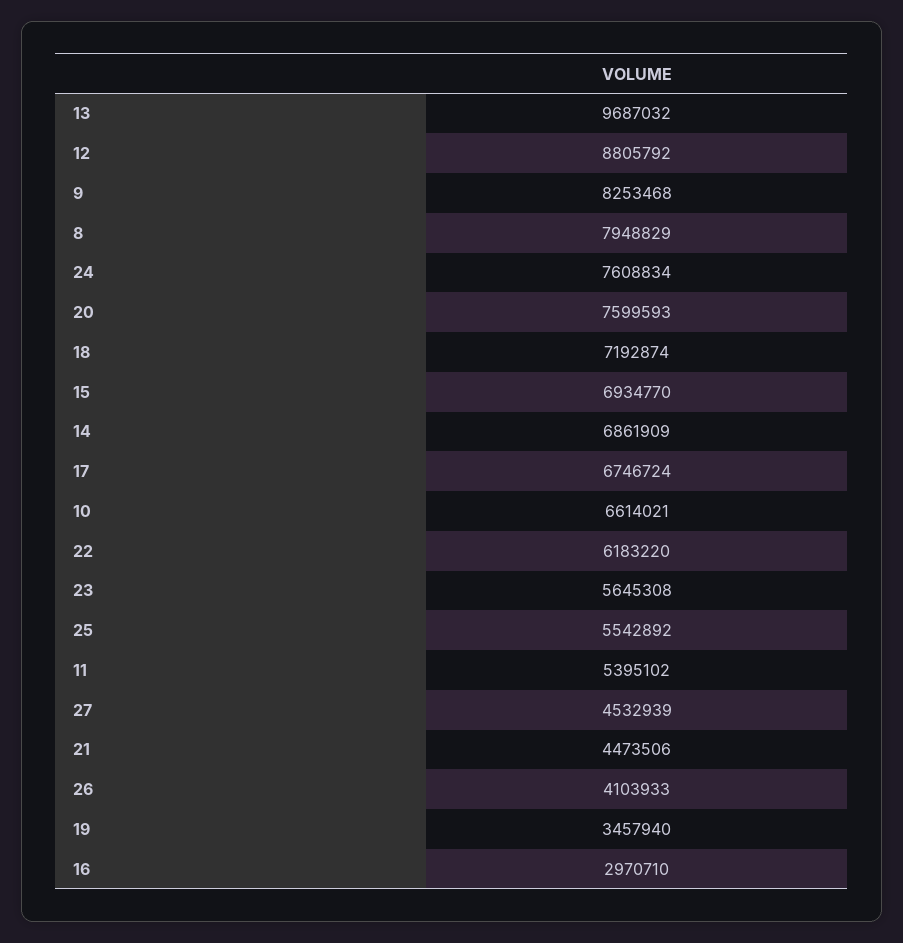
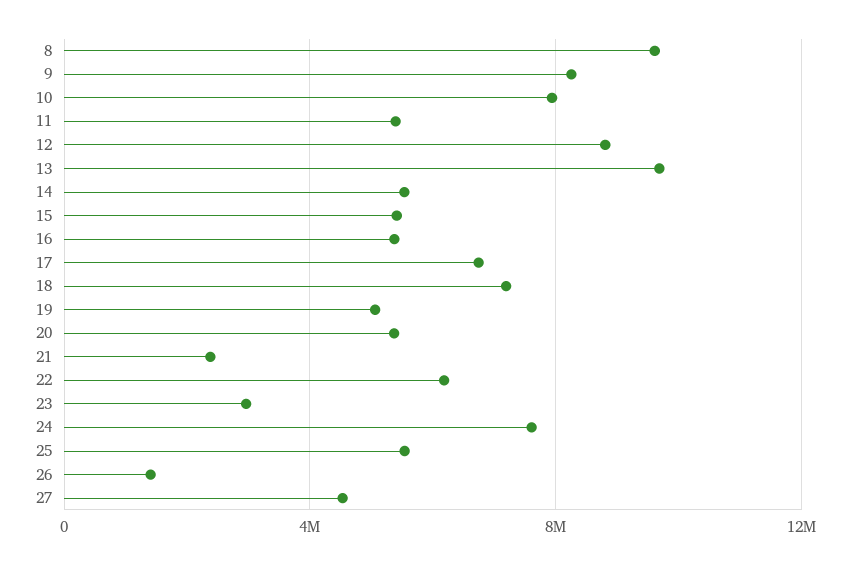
  {
    "13": 9687032,
    "12": 8805792,
    "9": 8253468,
-   "8": 7948829,
+   "8": 9500000,
    "24": 7608834,
-   "20": 7599593,
+   "20": 5500000,
    "18": 7192874,
-   "15": 6934770,
+   "15": 5500000,
-   "14": 6861909,
+   "14": 5500000,
    "17": 6746724,
-   "10": 6614021,
+   "10": 8000000,
    "22": 6183220,
-   "23": 5645308,
+   "23": 3000000,
    "25": 5542892,
    "11": 5395102,
    "27": 4532939,
-   "21": 4473506,
+   "21": 2500000,
-   "26": 4103933,
+   "26": 1500000,
-   "19": 3457940,
+   "19": 5000000,
-   "16": 2970710
+   "16": 5500000
  }

